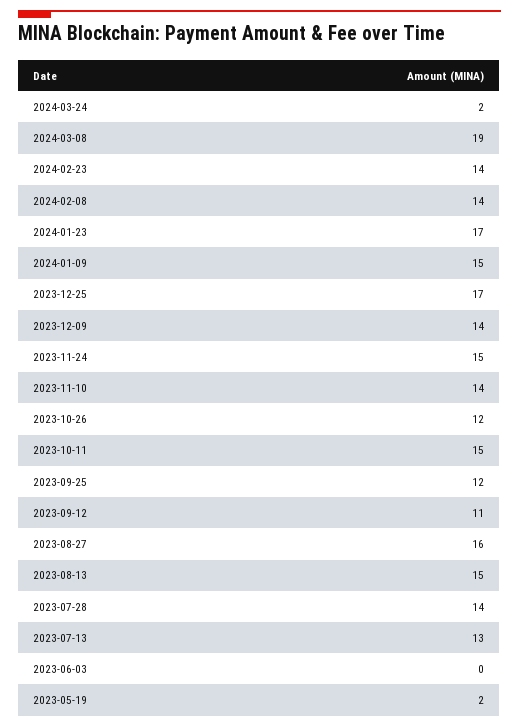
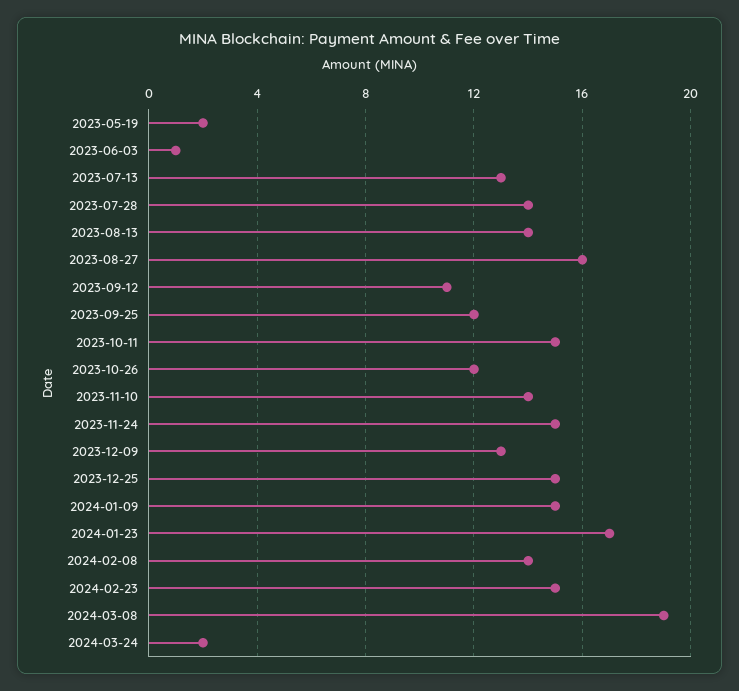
  {
    "2024-03-24": 2,
    "2024-03-08": 19,
-   "2024-02-23": 14,
+   "2024-02-23": 15,
    "2024-02-08": 14,
    "2024-01-23": 17,
    "2024-01-09": 15,
-   "2023-12-25": 17,
+   "2023-12-25": 15,
-   "2023-12-09": 14,
+   "2023-12-09": 13,
    "2023-11-24": 15,
    "2023-11-10": 14,
    "2023-10-26": 12,
    "2023-10-11": 15,
    "2023-09-25": 12,
    "2023-09-12": 11,
    "2023-08-27": 16,
-   "2023-08-13": 15,
+   "2023-08-13": 14,
    "2023-07-28": 14,
    "2023-07-13": 13,
-   "2023-06-03": 0,
+   "2023-06-03": 1,
    "2023-05-19": 2
  }

